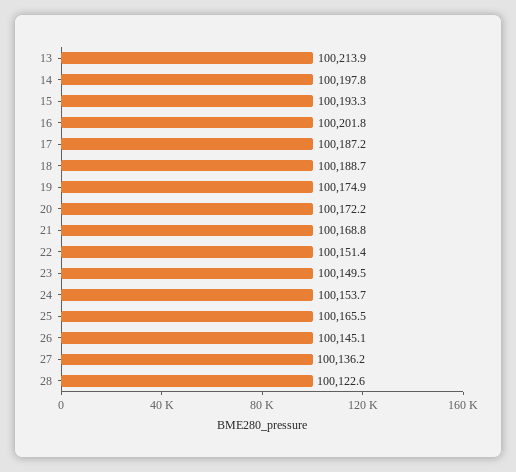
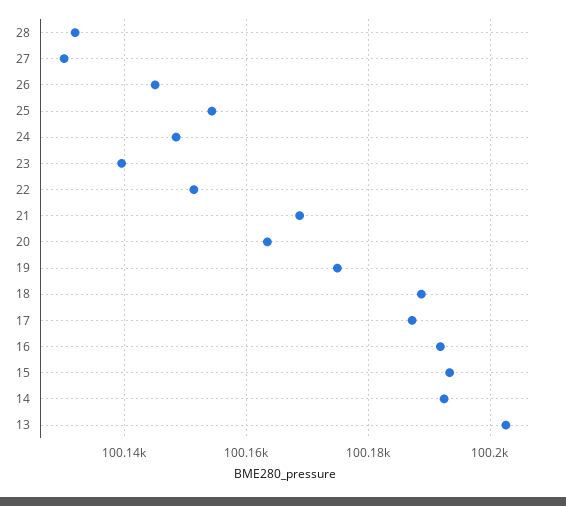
  {
-   "13": 100213.9,
+   "13": 100202,
-   "14": 100197.8,
+   "14": 100192,
    "15": 100193.3,
-   "16": 100201.8,
+   "16": 100192,
    "17": 100187.2,
    "18": 100188.7,
    "19": 100174.9,
-   "20": 100172.2,
+   "20": 100164,
    "21": 100168.8,
    "22": 100151.4,
-   "23": 100149.5,
+   "23": 100140,
-   "24": 100153.7,
+   "24": 100148,
-   "25": 100165.5,
+   "25": 100154,
    "26": 100145.1,
-   "27": 100136.2,
+   "27": 100130,
-   "28": 100122.6
+   "28": 100132
  }

